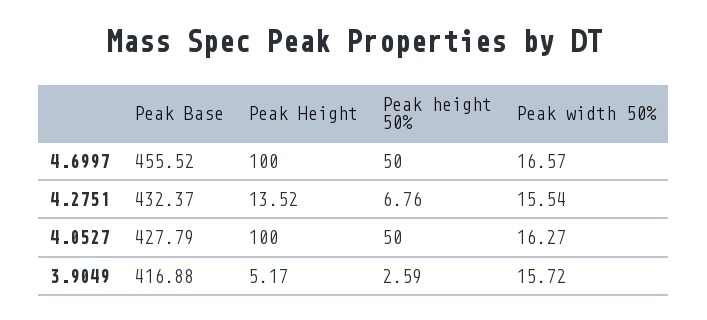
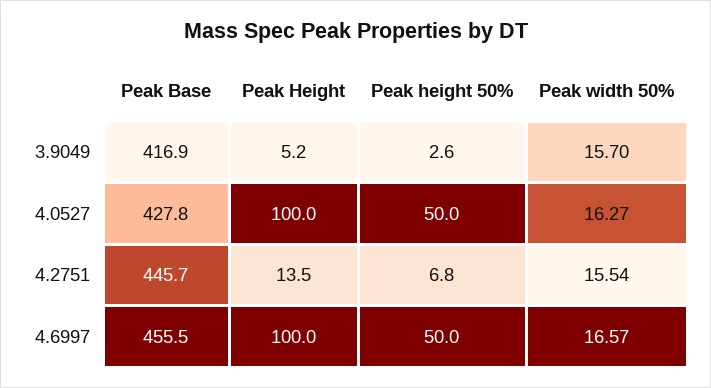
  {
    "Peak Base": {
      "4.6997": 455.52,
-     "4.2751": 432.37,
+     "4.2751": 445.7,
      "4.0527": 427.79,
      "3.9049": 416.88
    },
    "Peak Height": {
      "4.6997": 100,
      "4.2751": 13.52,
      "4.0527": 100,
      "3.9049": 5.17
    },
    "Peak height 50%": {
      "4.6997": 50,
      "4.2751": 6.76,
      "4.0527": 50,
      "3.9049": 2.59
    },
    "Peak width 50%": {
      "4.6997": 16.57,
      "4.2751": 15.54,
      "4.0527": 16.27,
-     "3.9049": 15.72
+     "3.9049": 15.7
    }
  }

